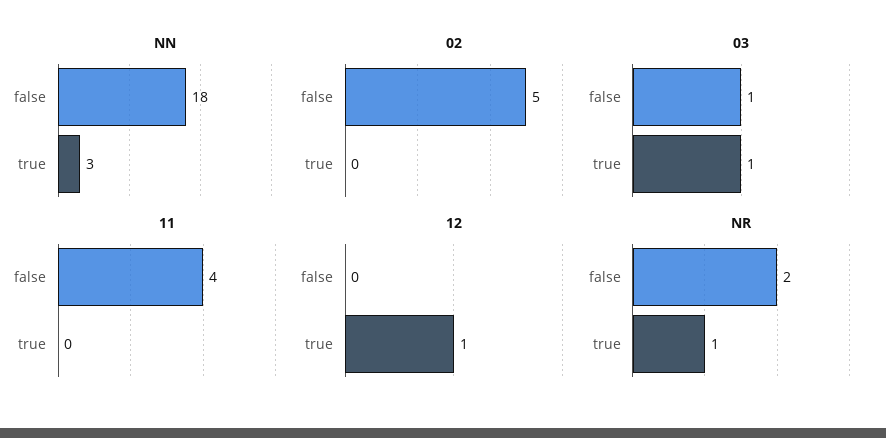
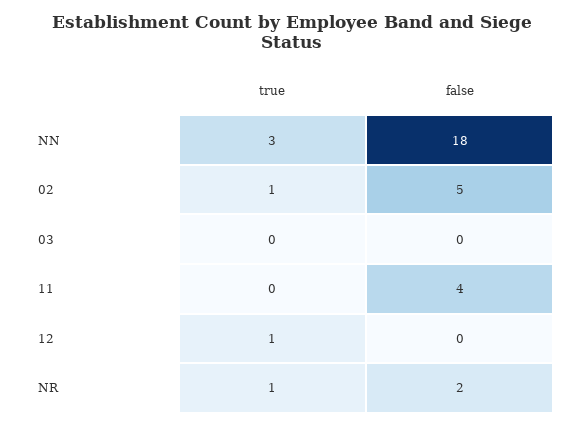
  {
    "NN": {
      "false": 18,
      "true": 3
    },
    "02": {
      "false": 5,
-     "true": 0
+     "true": 1
    },
    "03": {
-     "false": 1,
+     "false": 0,
-     "true": 1
+     "true": 0
    },
    "11": {
      "false": 4,
      "true": 0
    },
    "12": {
      "false": 0,
      "true": 1
    },
    "NR": {
      "false": 2,
      "true": 1
    }
  }

